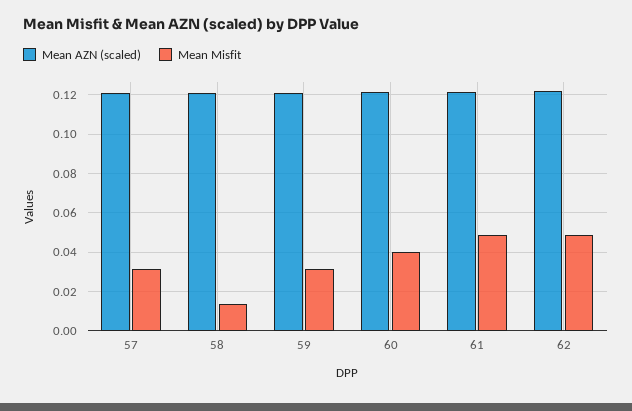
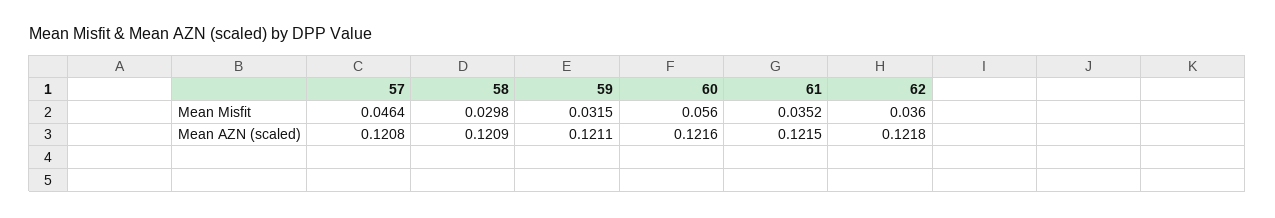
  {
    "Mean AZN (scaled)": {
      "57": 0.1208,
      "58": 0.1209,
      "59": 0.1211,
      "60": 0.1216,
      "61": 0.1215,
      "62": 0.1218
    },
    "Mean Misfit": {
-     "57": 0.03,
+     "57": 0.0464,
-     "58": 0.015,
+     "58": 0.0298,
      "59": 0.0315,
-     "60": 0.04,
+     "60": 0.056,
-     "61": 0.05,
+     "61": 0.0352,
-     "62": 0.05
+     "62": 0.036
    }
  }

